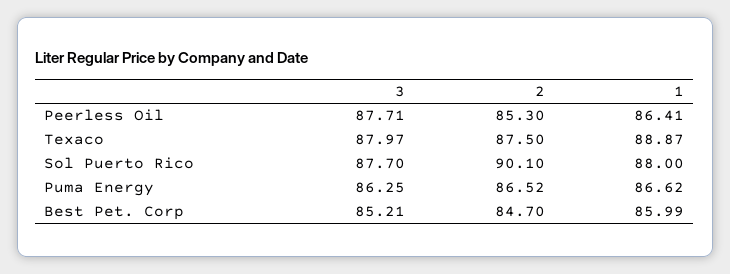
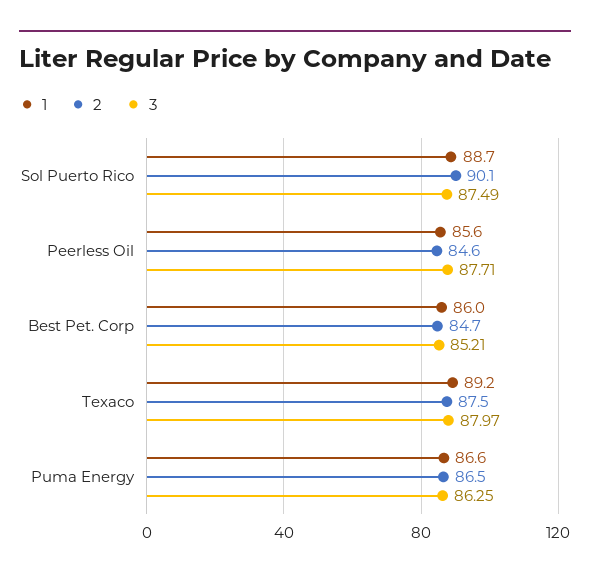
  {
    "3": {
      "Peerless Oil": 87.71,
      "Texaco": 87.97,
-     "Sol Puerto Rico": 87.7,
+     "Sol Puerto Rico": 87.49,
      "Puma Energy": 86.25,
      "Best Pet. Corp": 85.21
    },
    "2": {
-     "Peerless Oil": 85.3,
+     "Peerless Oil": 84.6,
      "Texaco": 87.5,
      "Sol Puerto Rico": 90.1,
      "Puma Energy": 86.52,
      "Best Pet. Corp": 84.7
    },
    "1": {
-     "Peerless Oil": 86.41,
+     "Peerless Oil": 85.6,
-     "Texaco": 88.87,
+     "Texaco": 89.2,
-     "Sol Puerto Rico": 88,
+     "Sol Puerto Rico": 88.7,
      "Puma Energy": 86.62,
      "Best Pet. Corp": 85.99
    }
  }

